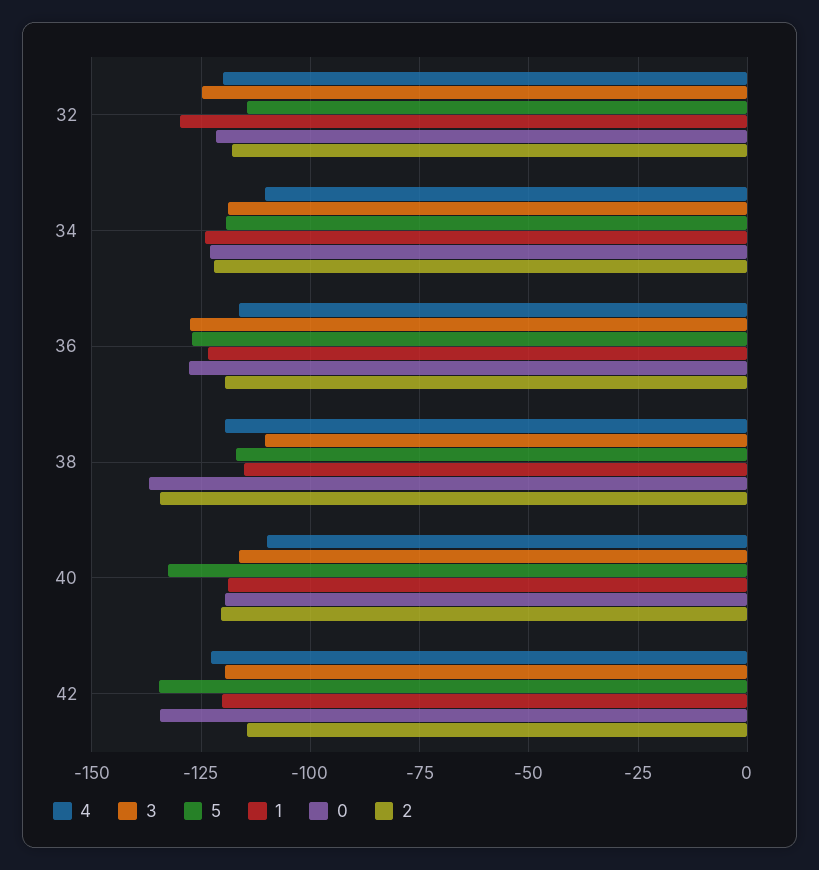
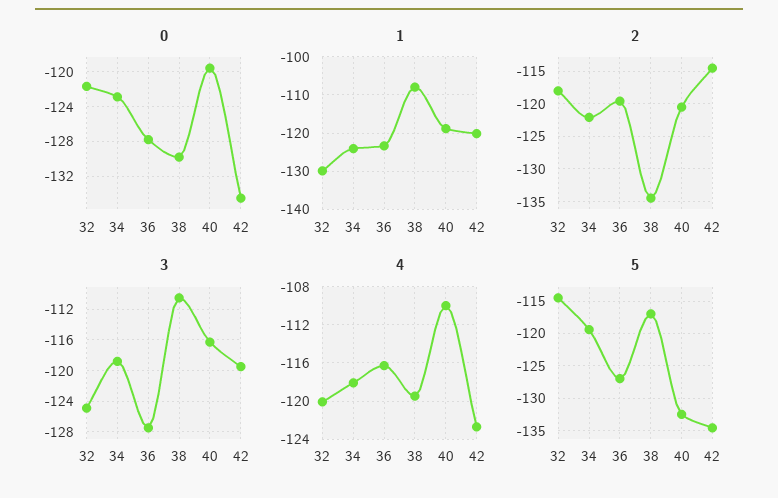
  {
    "4": {
      "32": -120,
-     "34": -110,
+     "34": -118,
      "36": -116,
      "38": -120,
      "40": -110,
      "42": -123
    },
    "3": {
      "32": -125,
      "34": -119,
      "36": -128,
      "38": -111,
      "40": -116,
      "42": -120
    },
    "5": {
      "32": -115,
      "34": -119,
      "36": -127,
      "38": -117,
      "40": -133,
      "42": -135
    },
    "1": {
      "32": -130,
      "34": -124,
      "36": -124,
-     "38": -115,
+     "38": -108,
      "40": -118,
      "42": -120
    },
    "0": {
      "32": -122,
      "34": -123,
      "36": -128,
-     "38": -137.5,
+     "38": -130,
      "40": -120,
      "42": -135
    },
    "2": {
      "32": -118,
      "34": -122,
      "36": -120,
      "38": -135,
      "40": -121,
      "42": -115
    }
  }

